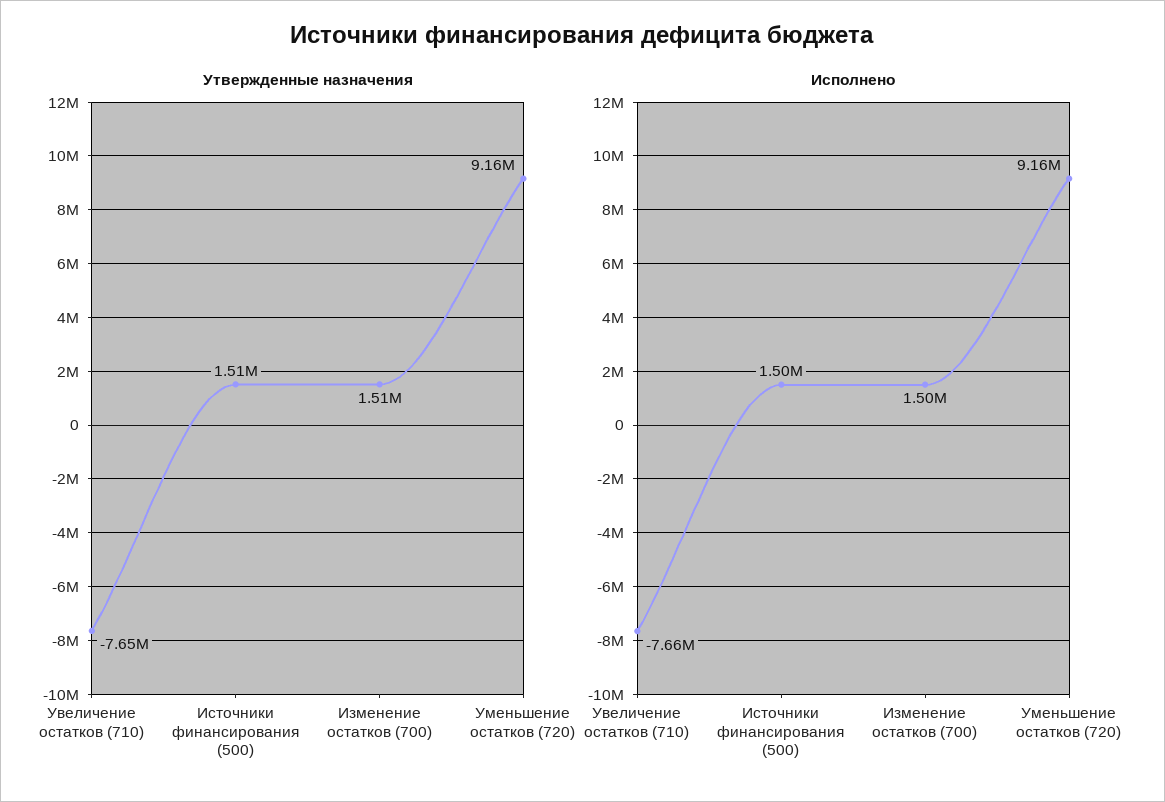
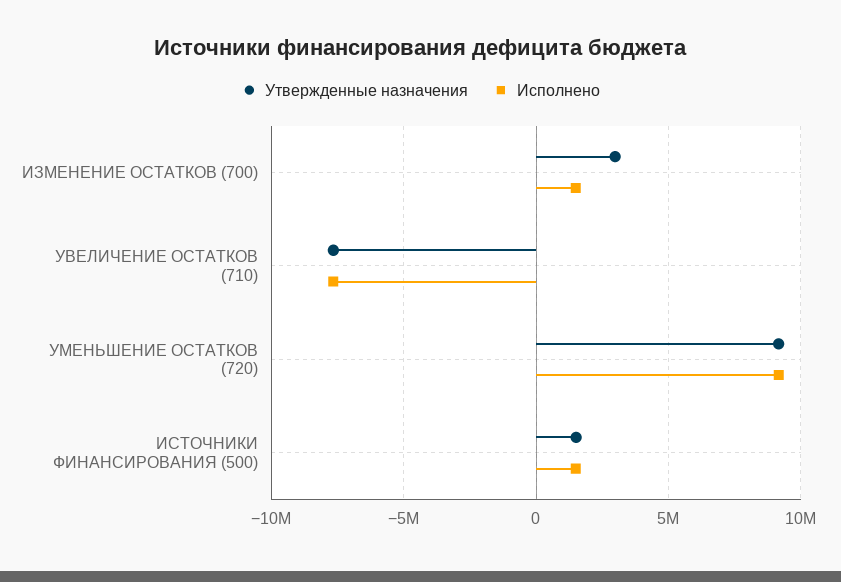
  {
    "Утвержденные назначения": {
      "Увеличение остатков (710)": -7650000,
      "Источники финансирования (500)": 1510000,
-     "Изменение остатков (700)": 1510000,
+     "Изменение остатков (700)": 3000000,
      "Уменьшение остатков (720)": 9160000
    },
    "Исполнено": {
      "Увеличение остатков (710)": -7660000,
      "Источники финансирования (500)": 1500000,
      "Изменение остатков (700)": 1500000,
      "Уменьшение остатков (720)": 9160000
    }
  }

